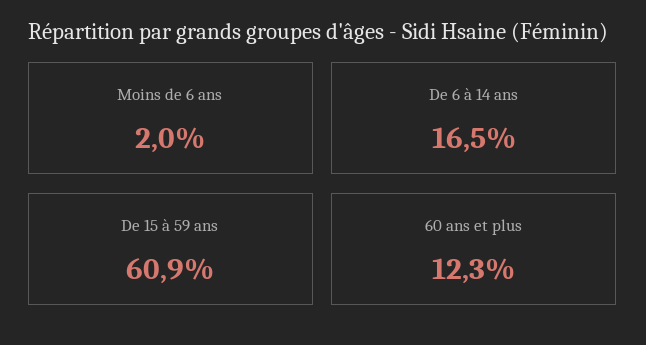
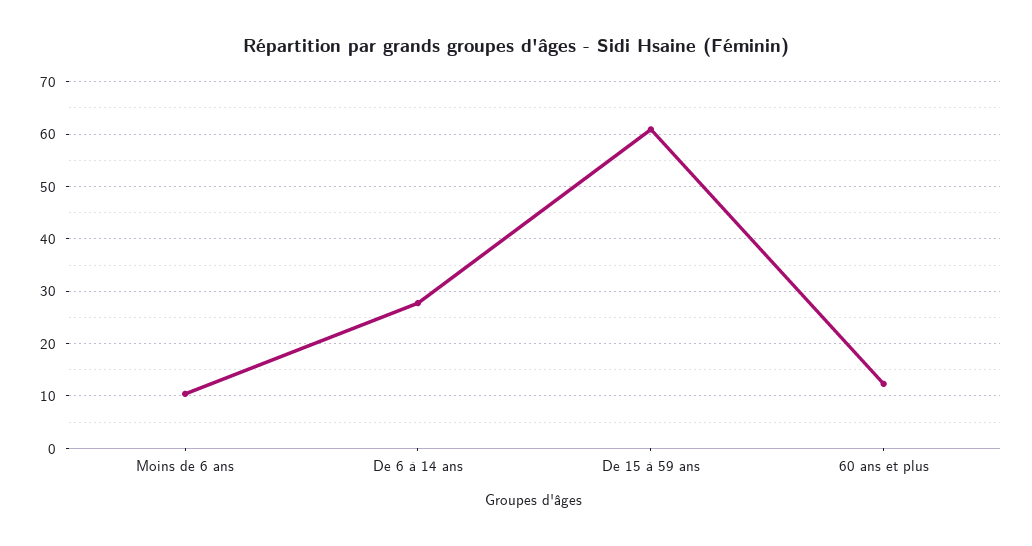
  {
-   "Moins de 6 ans": 2,
+   "Moins de 6 ans": 10,
-   "De 6 à 14 ans": 16.5,
+   "De 6 à 14 ans": 28,
    "De 15 à 59 ans": 60.9,
    "60 ans et plus": 12.3
  }

